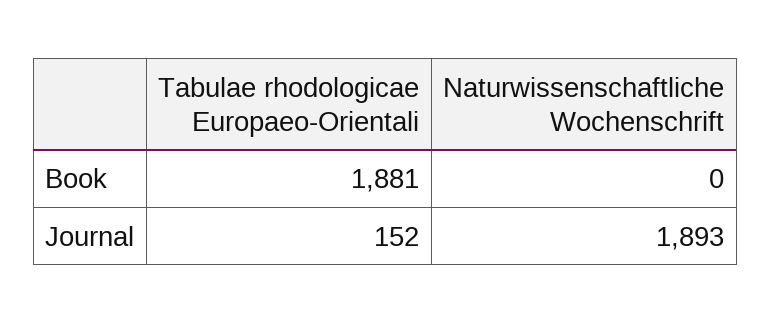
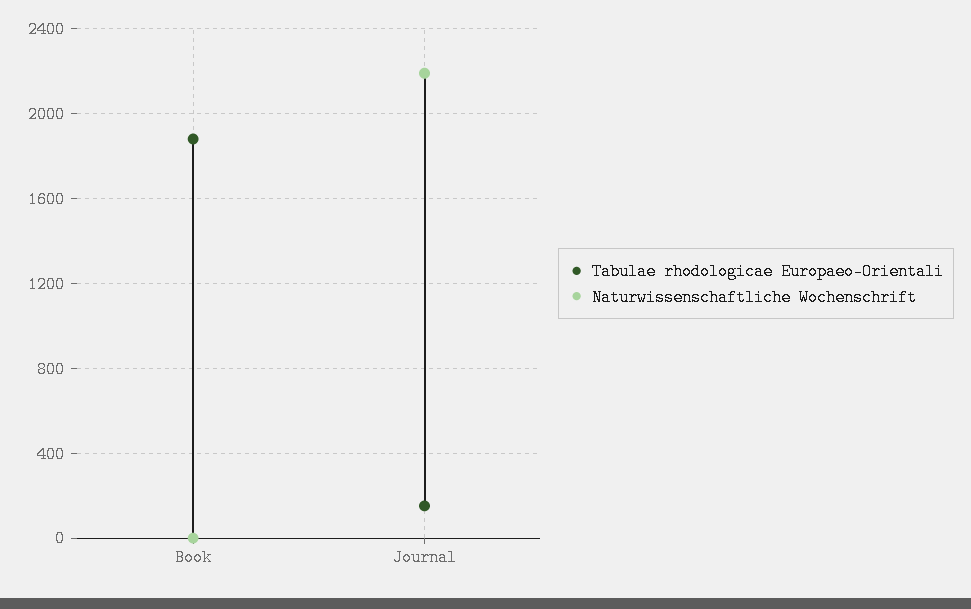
  {
    "Tabulae rhodologicae Europaeo-Orientali": {
      "Book": 1881,
      "Journal": 152
    },
    "Naturwissenschaftliche Wochenschrift": {
      "Book": 0,
-     "Journal": 1893
+     "Journal": 2200
    }
  }

